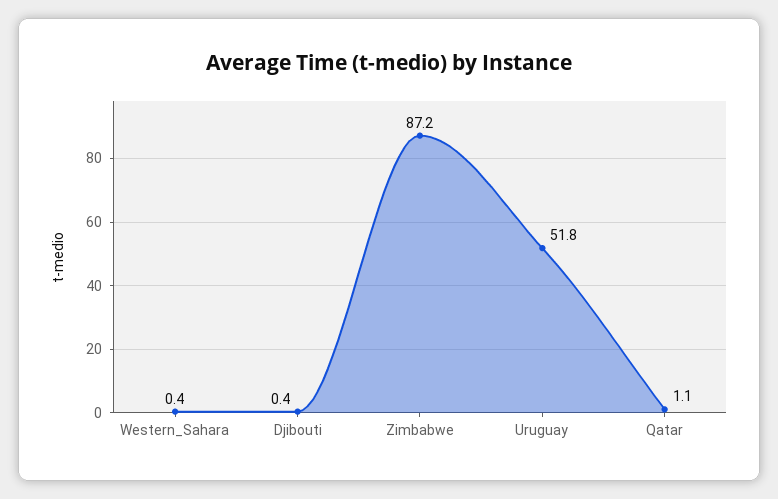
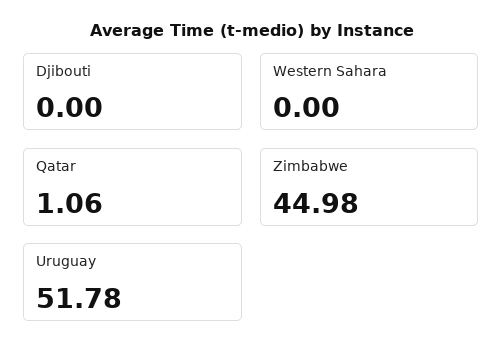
  {
-   "Western_Sahara": 0.4,
+   "Western_Sahara": 0,
-   "Djibouti": 0.4,
+   "Djibouti": 0,
-   "Zimbabwe": 87.2,
+   "Zimbabwe": 44.98,
    "Uruguay": 51.78,
    "Qatar": 1.06
  }

